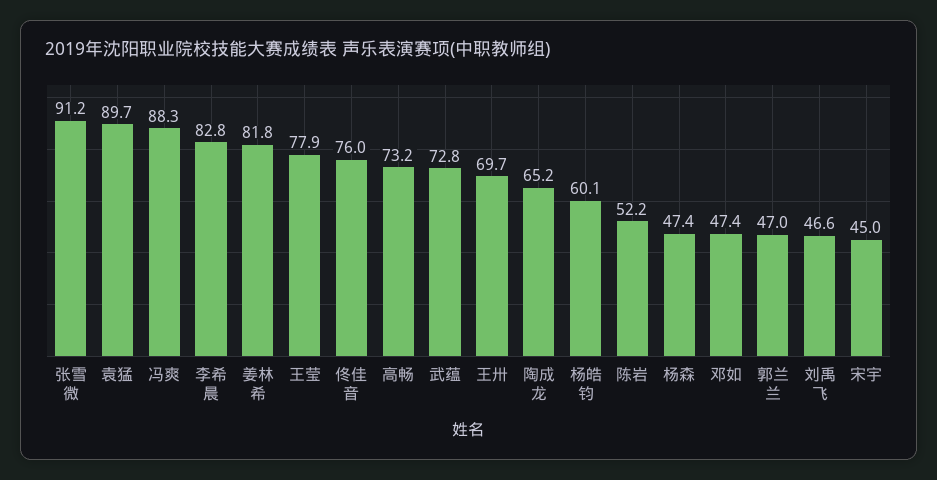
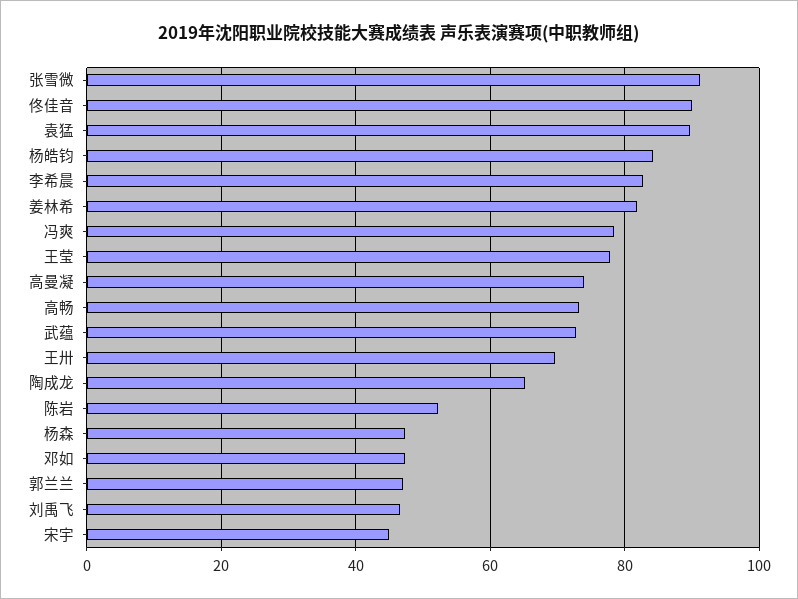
  {
    "张雪微": 91.2,
    "袁猛": 89.7,
-   "冯爽": 88.3,
+   "冯爽": 78,
    "李希晨": 82.8,
    "姜林希": 81.8,
    "王莹": 77.9,
-   "佟佳音": 76,
+   "佟佳音": 90,
    "高畅": 73.2,
    "武蕴": 72.8,
    "王卅": 69.7,
    "陶成龙": 65.2,
-   "杨皓钧": 60.1,
+   "杨皓钧": 84,
    "陈岩": 52.2,
    "杨森": 47.4,
    "邓如": 47.4,
    "郭兰兰": 47,
    "刘禹飞": 46.6,
-   "宋宇": 45
+   "宋宇": 45,
+   "高曼凝": 74
  }

